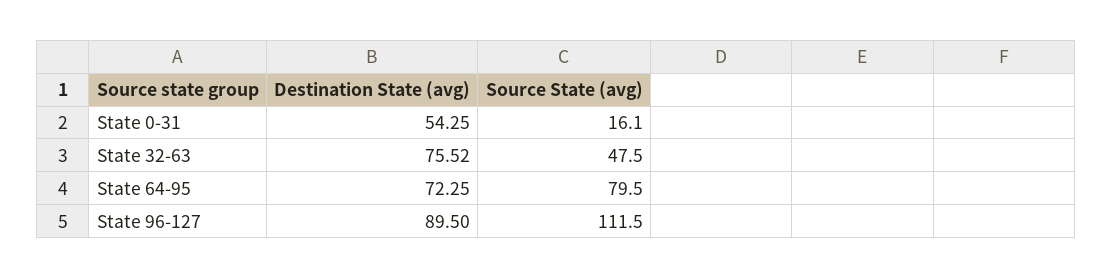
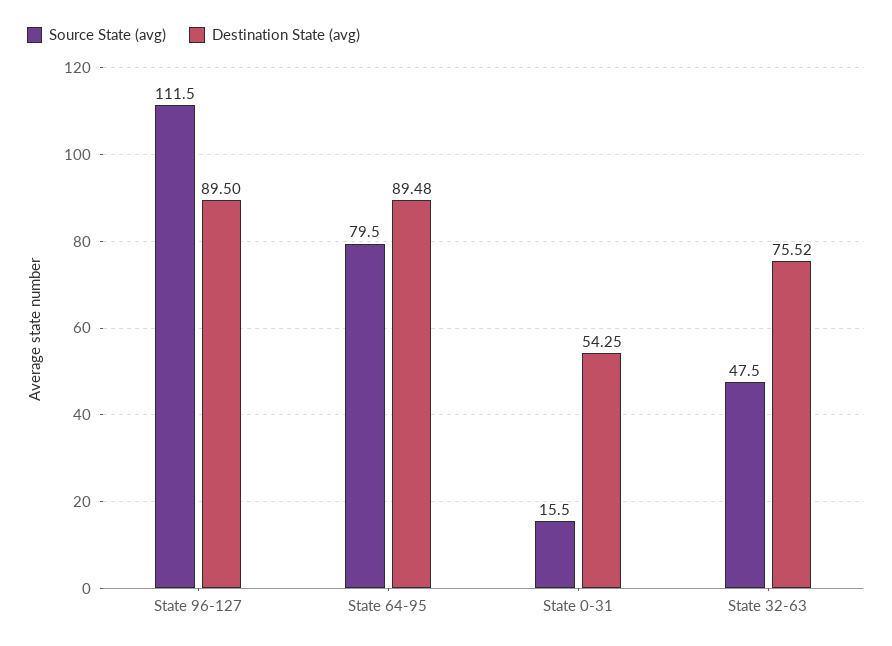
  {
    "Destination State (avg)": {
      "State 0-31": 54.25,
      "State 32-63": 75.52,
-     "State 64-95": 72.25,
+     "State 64-95": 89.48,
      "State 96-127": 89.5
    },
    "Source State (avg)": {
-     "State 0-31": 16.1,
+     "State 0-31": 15.5,
      "State 32-63": 47.5,
      "State 64-95": 79.5,
      "State 96-127": 111.5
    }
  }

